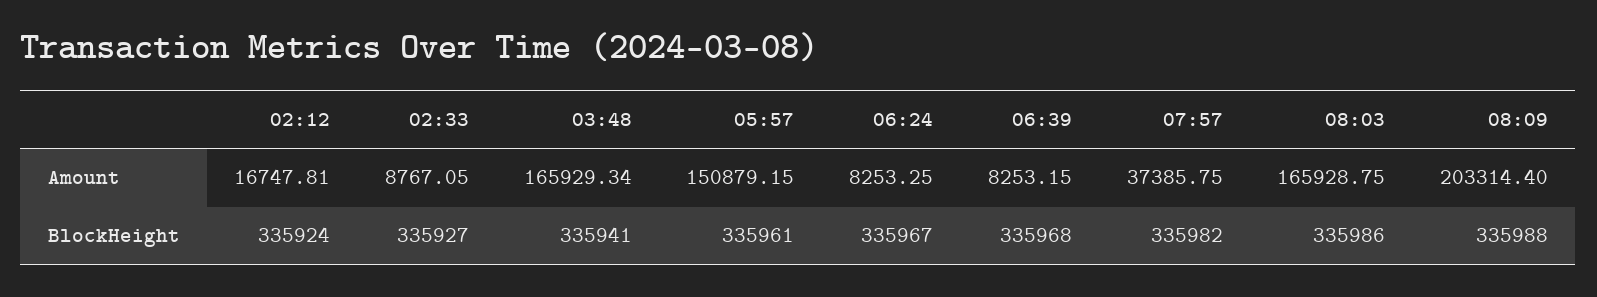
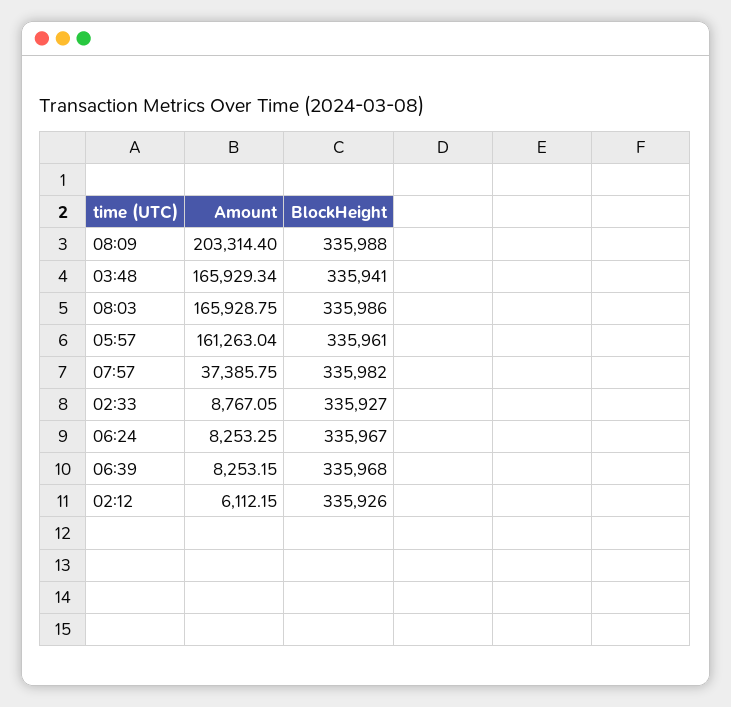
  {
    "02:12": {
-     "Amount": 16747.81,
+     "Amount": 6112.15,
-     "BlockHeight": 335924
+     "BlockHeight": 335926
    },
    "02:33": {
      "Amount": 8767.05,
      "BlockHeight": 335927
    },
    "03:48": {
      "Amount": 165929.34,
      "BlockHeight": 335941
    },
    "05:57": {
-     "Amount": 150879.15,
+     "Amount": 161263.04,
      "BlockHeight": 335961
    },
    "06:24": {
      "Amount": 8253.25,
      "BlockHeight": 335967
    },
    "06:39": {
      "Amount": 8253.15,
      "BlockHeight": 335968
    },
    "07:57": {
      "Amount": 37385.75,
      "BlockHeight": 335982
    },
    "08:03": {
      "Amount": 165928.75,
      "BlockHeight": 335986
    },
    "08:09": {
      "Amount": 203314.4,
      "BlockHeight": 335988
    }
  }

